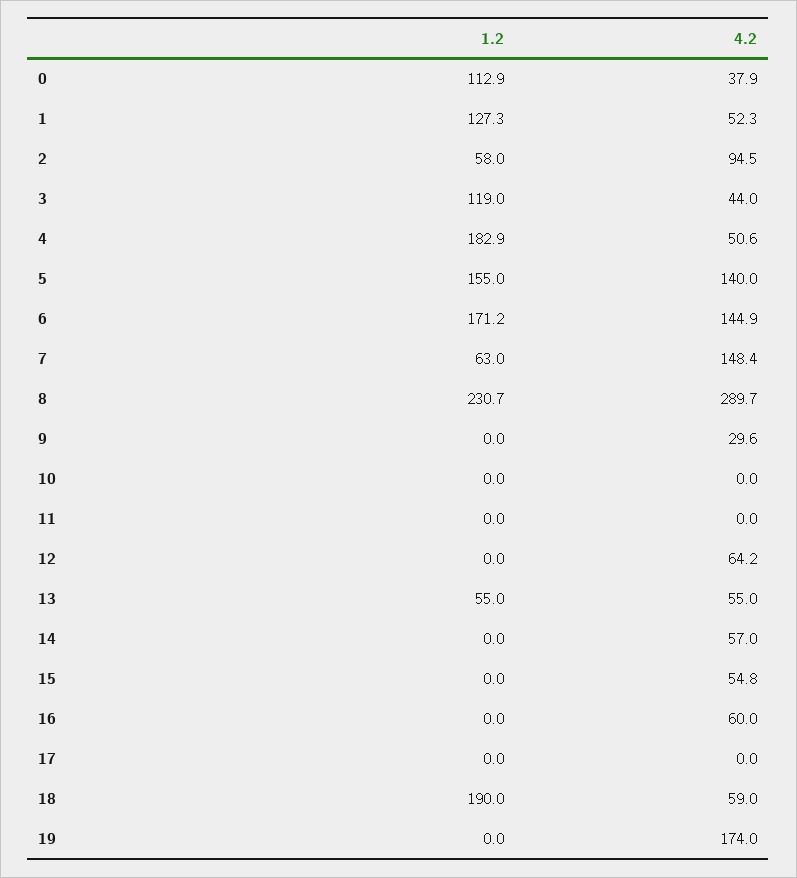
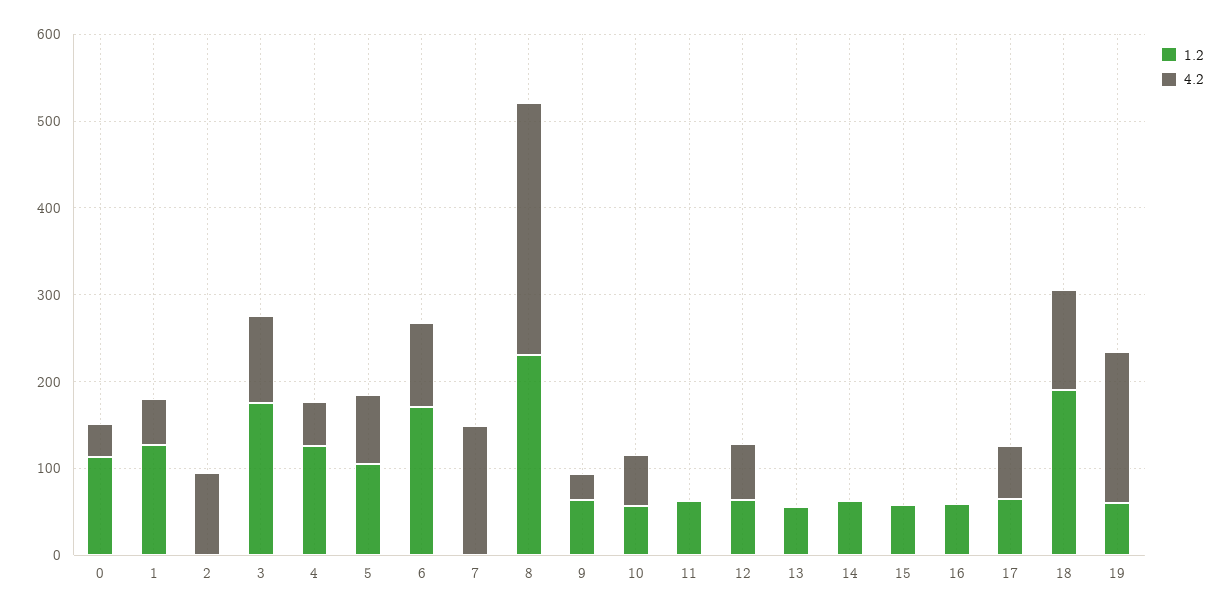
  {
    "1.2": {
      "0": 112.9,
      "1": 127.3,
-     "2": 58,
+     "2": 0,
-     "3": 119,
+     "3": 180,
-     "4": 182.9,
+     "4": 120,
-     "5": 155,
+     "5": 100,
      "6": 171.2,
-     "7": 63,
+     "7": 0,
      "8": 230.7,
-     "9": 0,
+     "9": 60,
-     "10": 0,
+     "10": 60,
-     "11": 0,
+     "11": 60,
-     "12": 0,
+     "12": 60,
      "13": 55,
-     "14": 0,
+     "14": 60,
-     "15": 0,
+     "15": 60,
-     "16": 0,
+     "16": 60,
-     "17": 0,
+     "17": 60,
      "18": 190,
-     "19": 0
+     "19": 60
    },
    "4.2": {
      "0": 37.9,
      "1": 52.3,
      "2": 94.5,
-     "3": 44,
+     "3": 100,
      "4": 50.6,
-     "5": 140,
+     "5": 80,
-     "6": 144.9,
+     "6": 100,
      "7": 148.4,
      "8": 289.7,
      "9": 29.6,
-     "10": 0,
+     "10": 60,
      "11": 0,
      "12": 64.2,
-     "13": 55,
+     "13": 0,
-     "14": 57,
+     "14": 0,
-     "15": 54.8,
+     "15": 0,
-     "16": 60,
+     "16": 0,
-     "17": 0,
+     "17": 60,
-     "18": 59,
+     "18": 120,
      "19": 174
    }
  }

